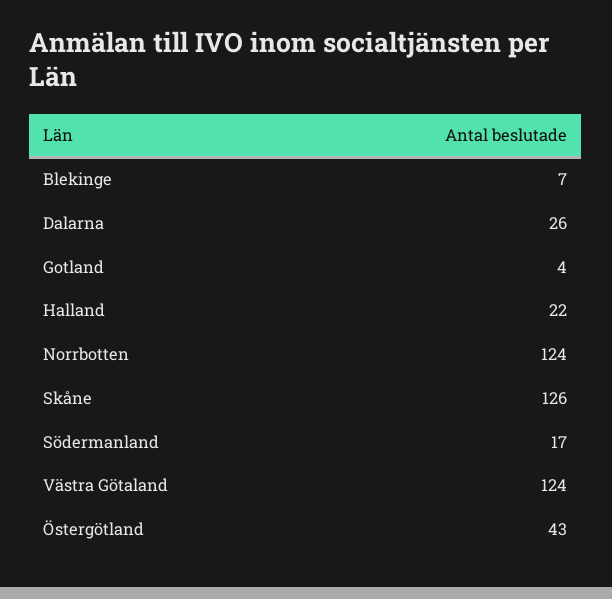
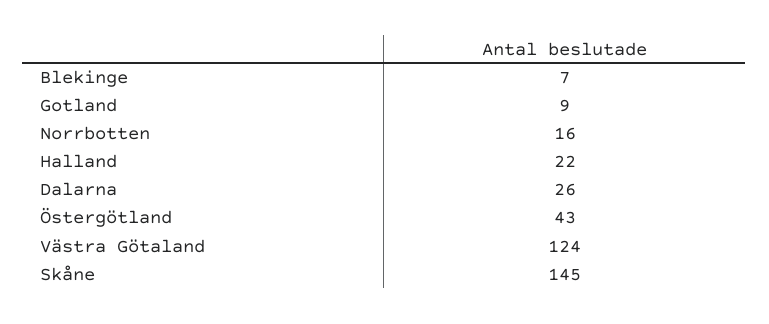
  {
    "Blekinge": 7,
    "Dalarna": 26,
-   "Gotland": 4,
+   "Gotland": 9,
    "Halland": 22,
-   "Norrbotten": 124,
+   "Norrbotten": 16,
-   "Skåne": 126,
+   "Skåne": 145,
-   "Södermanland": 17,
    "Västra Götaland": 124,
    "Östergötland": 43
  }

